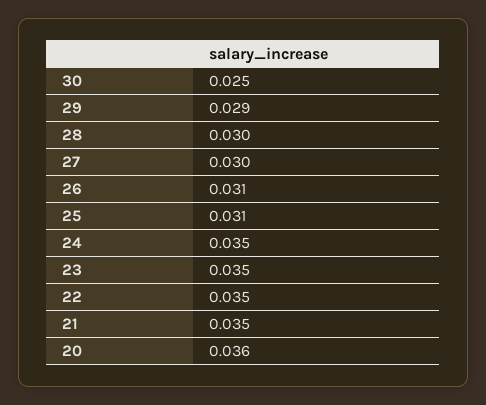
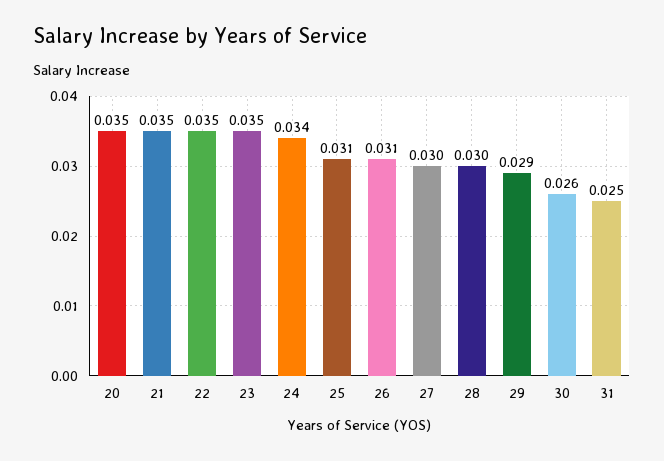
  {
-   "30": 0.025,
+   "30": 0.026,
    "29": 0.029,
    "28": 0.03,
    "27": 0.03,
    "26": 0.031,
    "25": 0.031,
-   "24": 0.035,
+   "24": 0.034,
    "23": 0.035,
    "22": 0.035,
    "21": 0.035,
-   "20": 0.036
+   "20": 0.035,
+   "31": 0.025
  }

